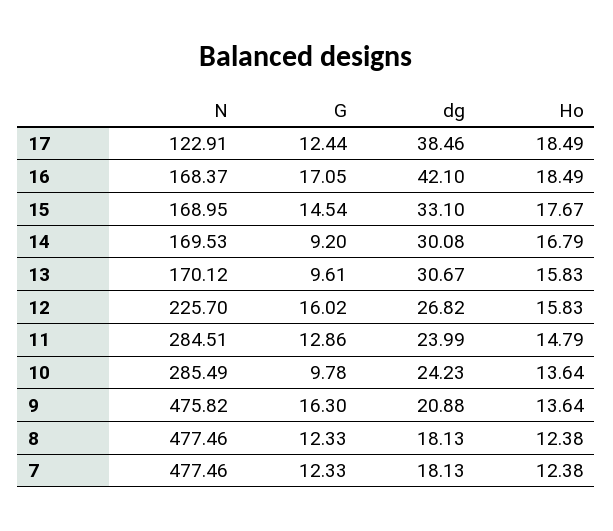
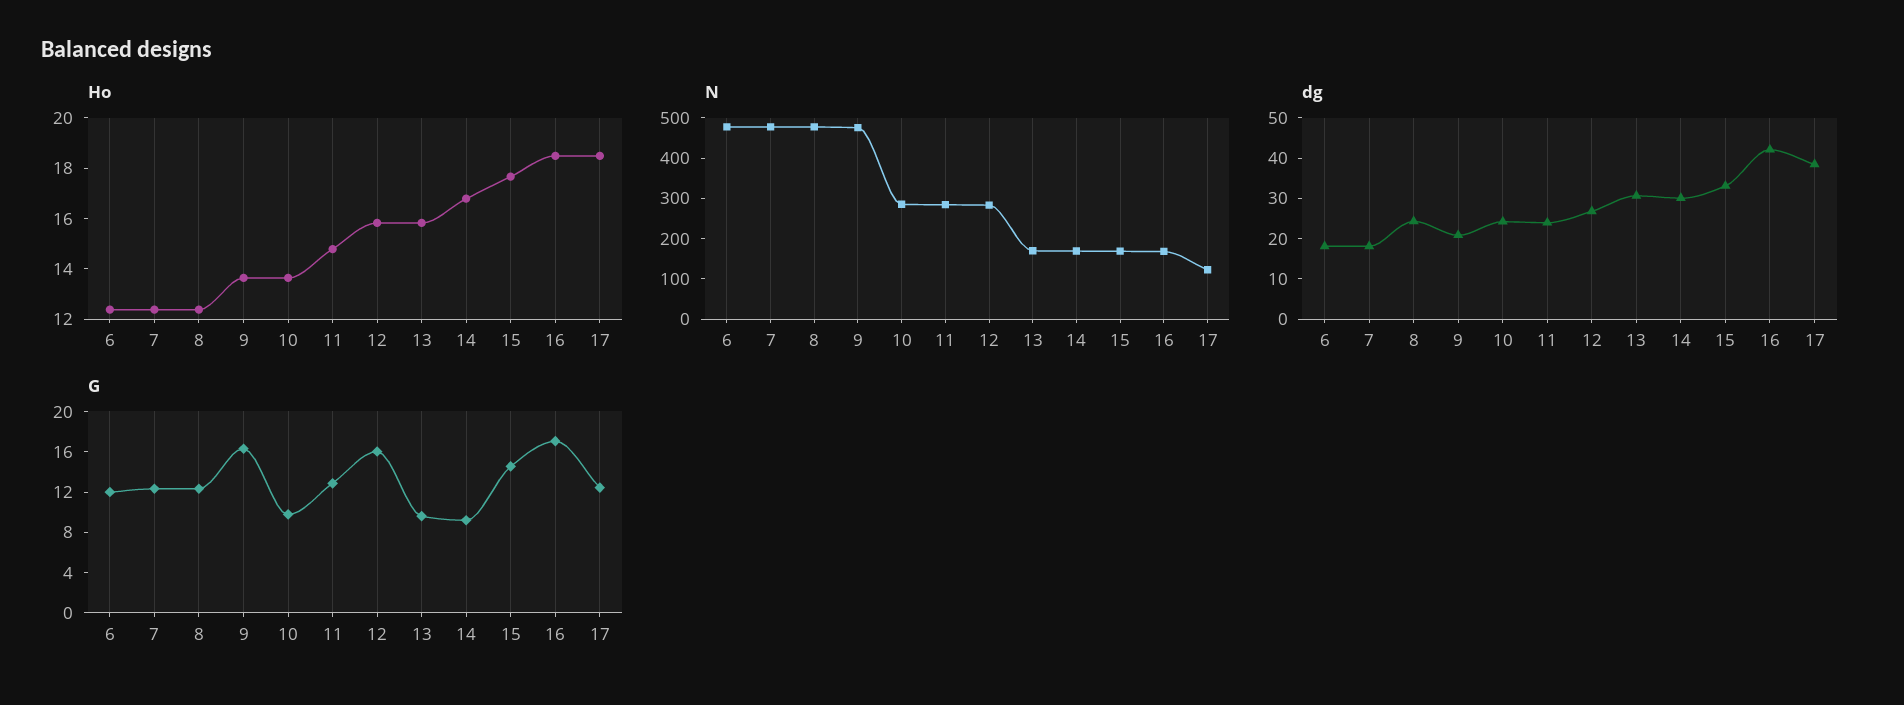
  {
    "N": {
      "17": 122.91,
      "16": 168.37,
      "15": 168.95,
      "14": 169.53,
      "13": 170.12,
-     "12": 225.7,
+     "12": 280,
      "11": 284.51,
      "10": 285.49,
      "9": 475.82,
      "8": 477.46,
-     "7": 477.46
+     "7": 477.46,
+     "6": 480
    },
    "G": {
      "17": 12.44,
      "16": 17.05,
      "15": 14.54,
      "14": 9.2,
      "13": 9.61,
      "12": 16.02,
      "11": 12.86,
      "10": 9.78,
      "9": 16.3,
      "8": 12.33,
-     "7": 12.33
+     "7": 12.33,
+     "6": 12
    },
    "dg": {
      "17": 38.46,
      "16": 42.1,
      "15": 33.1,
      "14": 30.08,
      "13": 30.67,
      "12": 26.82,
      "11": 23.99,
      "10": 24.23,
      "9": 20.88,
-     "8": 18.13,
+     "8": 24,
-     "7": 18.13
+     "7": 18.13,
+     "6": 18
    },
    "Ho": {
      "17": 18.49,
      "16": 18.49,
      "15": 17.67,
      "14": 16.79,
      "13": 15.83,
      "12": 15.83,
      "11": 14.79,
      "10": 13.64,
      "9": 13.64,
      "8": 12.38,
-     "7": 12.38
+     "7": 12.38,
+     "6": 12.5
    }
  }

